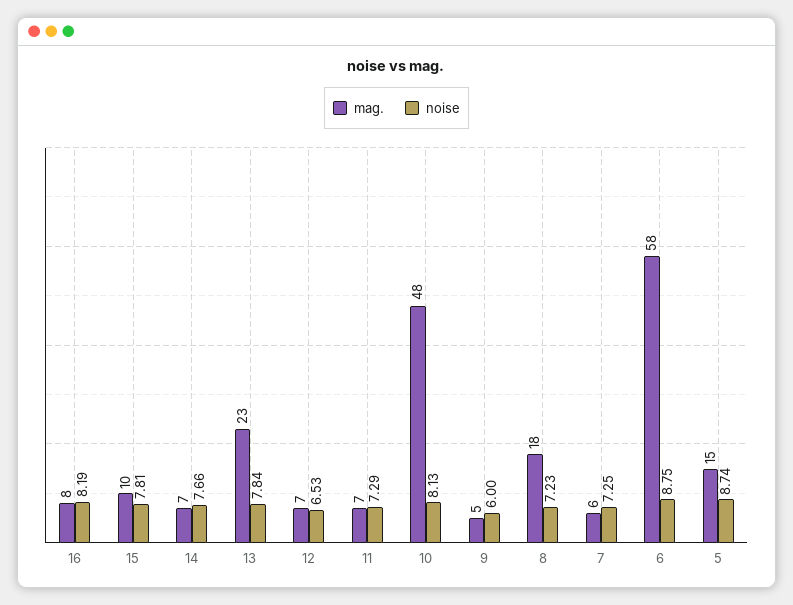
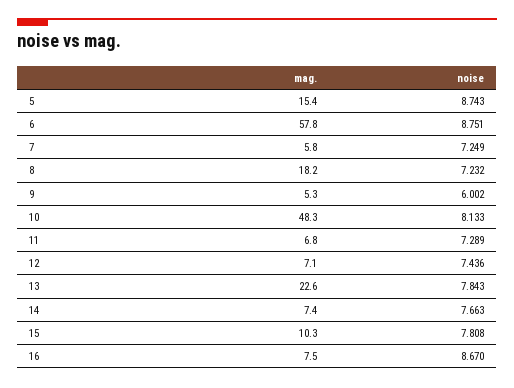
  {
    "mag.": {
      "16": 7.5,
      "15": 10.3,
      "14": 7.4,
      "13": 22.6,
      "12": 7.1,
      "11": 6.8,
      "10": 48.3,
      "9": 5.3,
      "8": 18.2,
      "7": 5.8,
      "6": 57.8,
      "5": 15.4
    },
    "noise": {
-     "16": 8.19,
+     "16": 8.67,
      "15": 7.808,
      "14": 7.663,
      "13": 7.843,
-     "12": 6.53,
+     "12": 7.436,
      "11": 7.289,
      "10": 8.133,
      "9": 6.002,
      "8": 7.232,
      "7": 7.249,
      "6": 8.751,
      "5": 8.743
    }
  }

